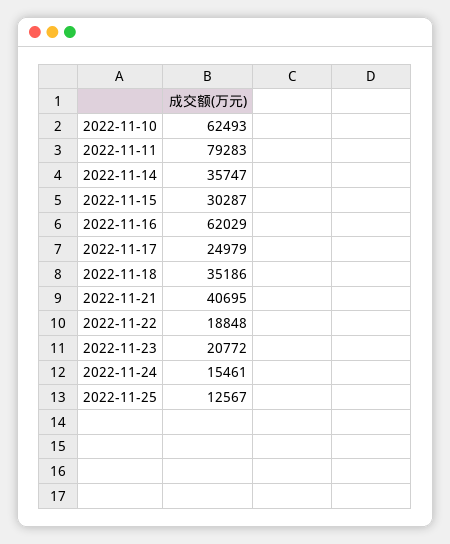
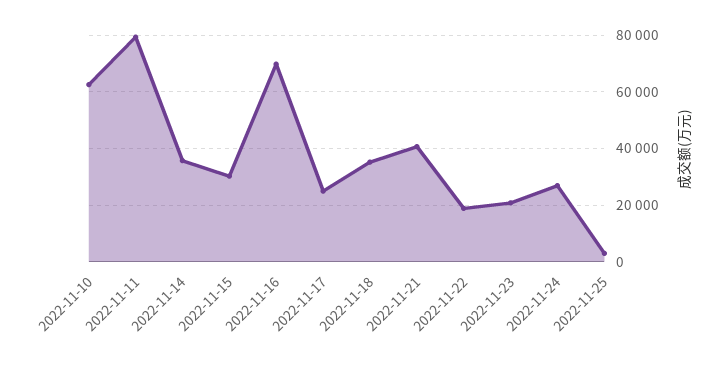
  {
    "2022-11-10": 62493,
    "2022-11-11": 79283,
    "2022-11-14": 35747,
    "2022-11-15": 30287,
-   "2022-11-16": 62029,
+   "2022-11-16": 70000,
    "2022-11-17": 24979,
    "2022-11-18": 35186,
    "2022-11-21": 40695,
    "2022-11-22": 18848,
    "2022-11-23": 20772,
-   "2022-11-24": 15461,
+   "2022-11-24": 27500,
-   "2022-11-25": 12567
+   "2022-11-25": 2500
  }

